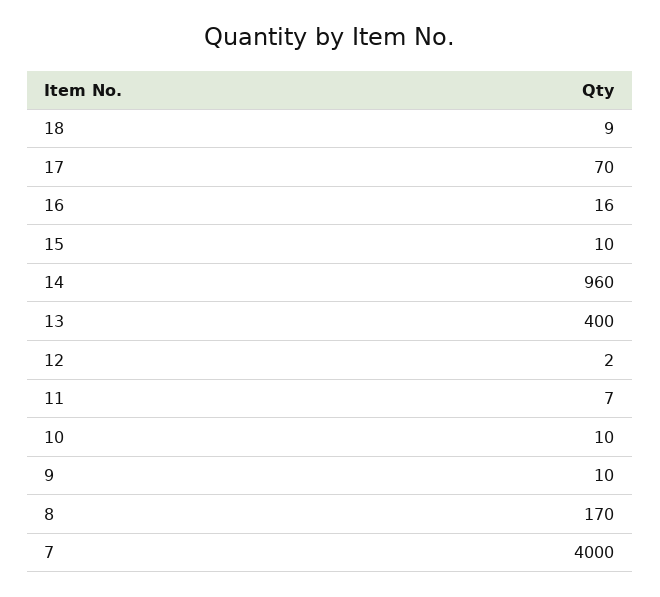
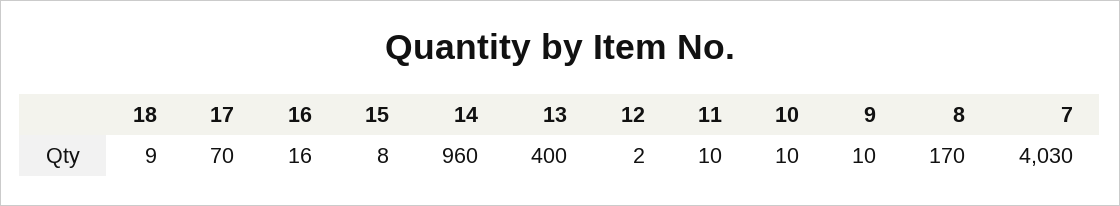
  {
    "18": 9,
    "17": 70,
    "16": 16,
-   "15": 10,
+   "15": 8,
    "14": 960,
    "13": 400,
    "12": 2,
-   "11": 7,
+   "11": 10,
    "10": 10,
    "9": 10,
    "8": 170,
-   "7": 4000
+   "7": 4030
  }

